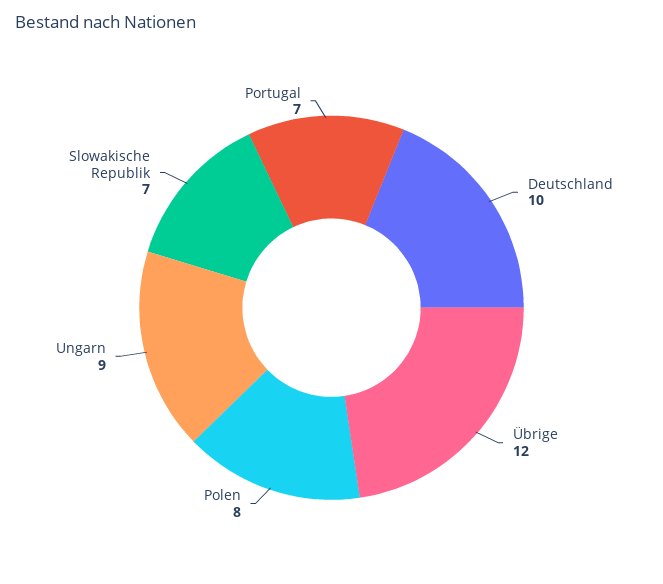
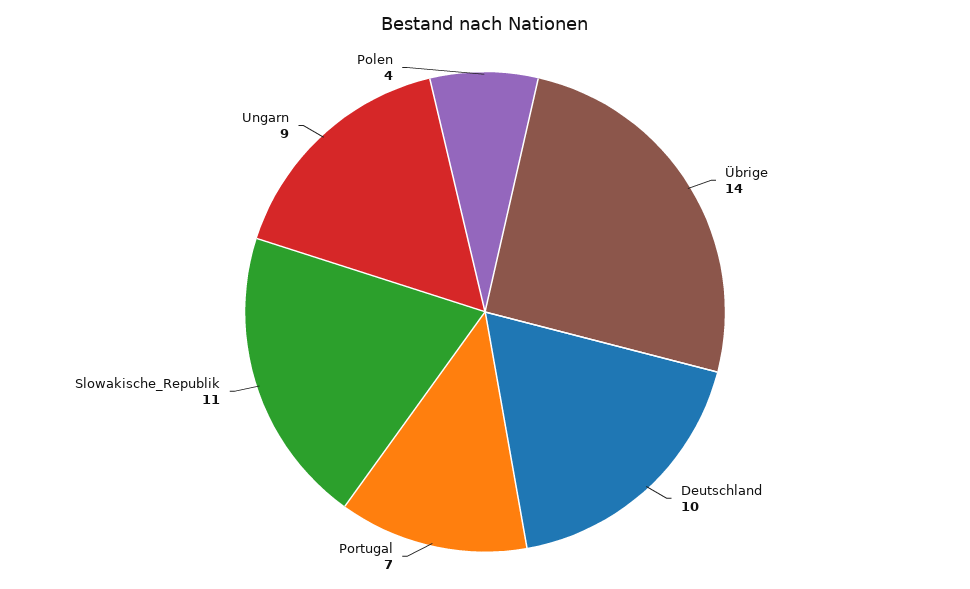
  {
    "Deutschland": 10,
-   "Übrige": 12,
+   "Übrige": 14,
-   "Polen": 8,
+   "Polen": 4,
    "Ungarn": 9,
-   "Slowakische Republik": 7,
+   "Slowakische Republik": 11,
    "Portugal": 7
  }

